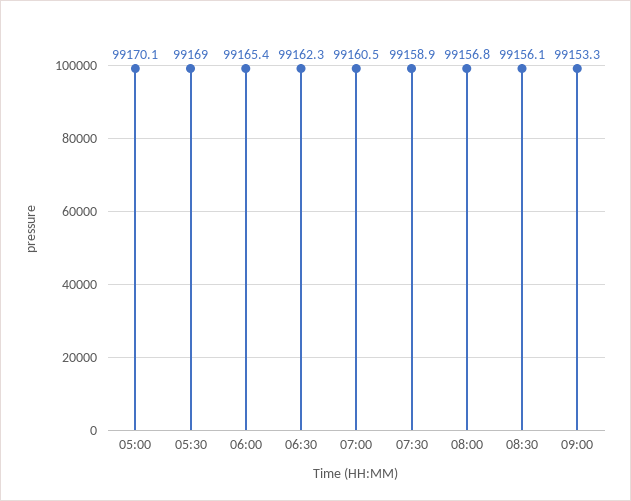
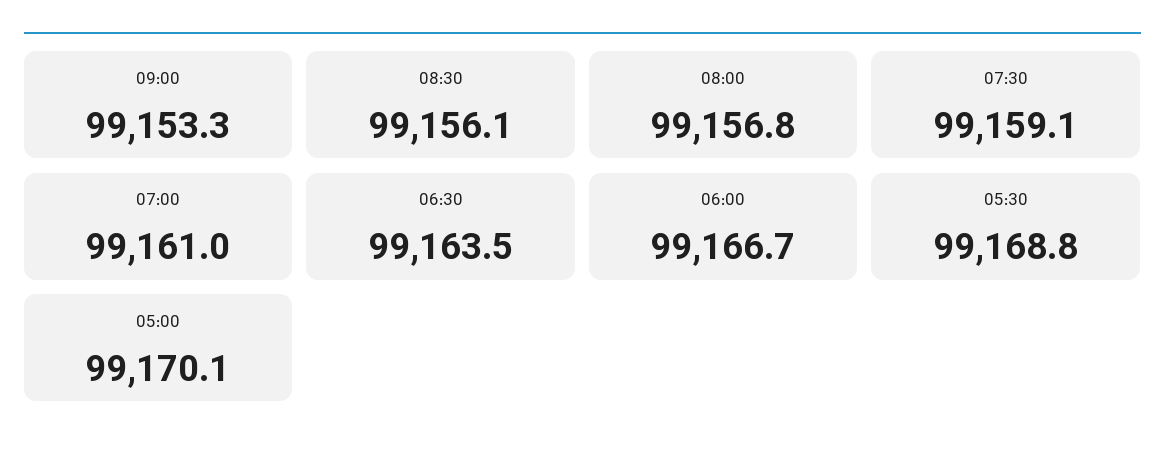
  {
    "05:00": 99170.1,
-   "05:30": 99169,
+   "05:30": 99168.8,
-   "06:00": 99165.4,
+   "06:00": 99166.7,
-   "06:30": 99162.3,
+   "06:30": 99163.5,
-   "07:00": 99160.5,
+   "07:00": 99161,
-   "07:30": 99158.9,
+   "07:30": 99159.1,
    "08:00": 99156.8,
    "08:30": 99156.1,
    "09:00": 99153.3
  }

